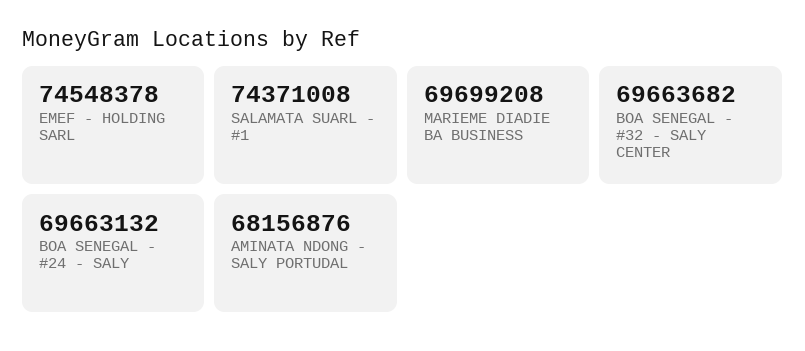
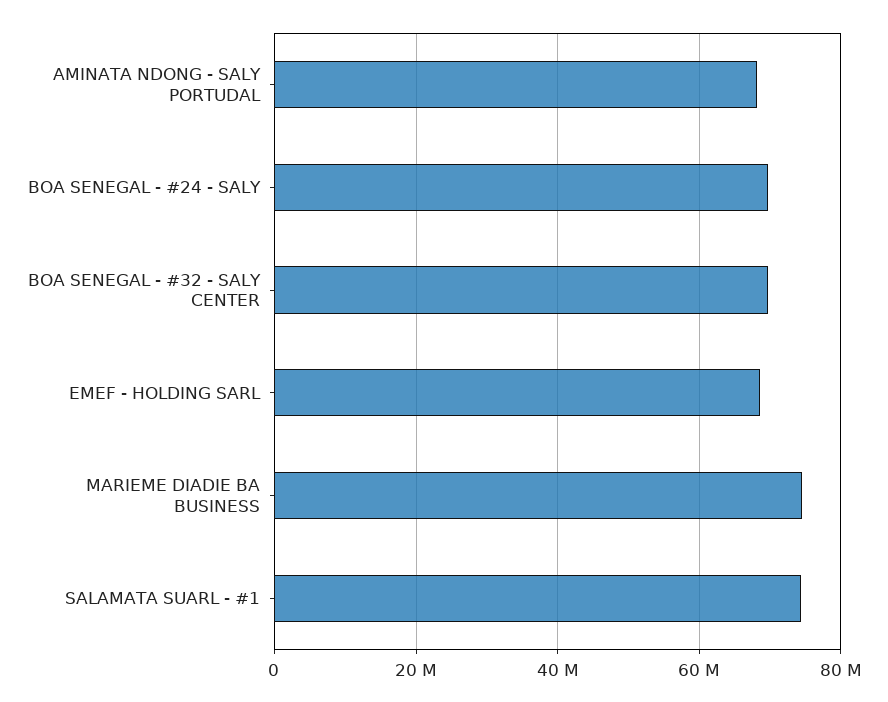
  {
-   "EMEF - HOLDING SARL": 74548378,
+   "EMEF - HOLDING SARL": 68000000,
    "SALAMATA SUARL - #1": 74371008,
-   "MARIEME DIADIE BA BUSINESS": 69699208,
+   "MARIEME DIADIE BA BUSINESS": 74000000,
    "BOA SENEGAL - #32 - SALY CENTER": 69663682,
    "BOA SENEGAL - #24 - SALY": 69663132,
    "AMINATA NDONG - SALY PORTUDAL": 68156876
  }

